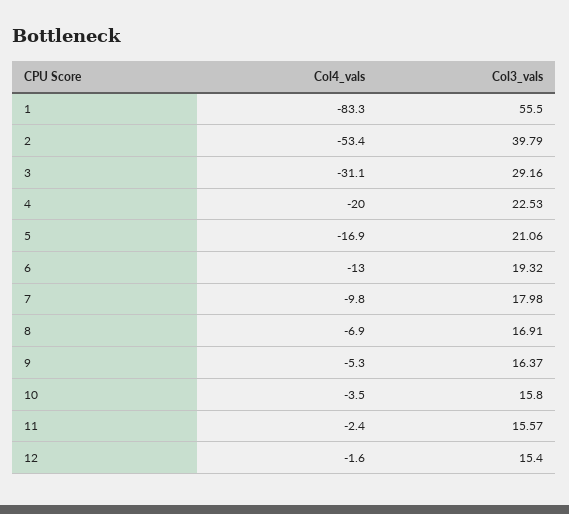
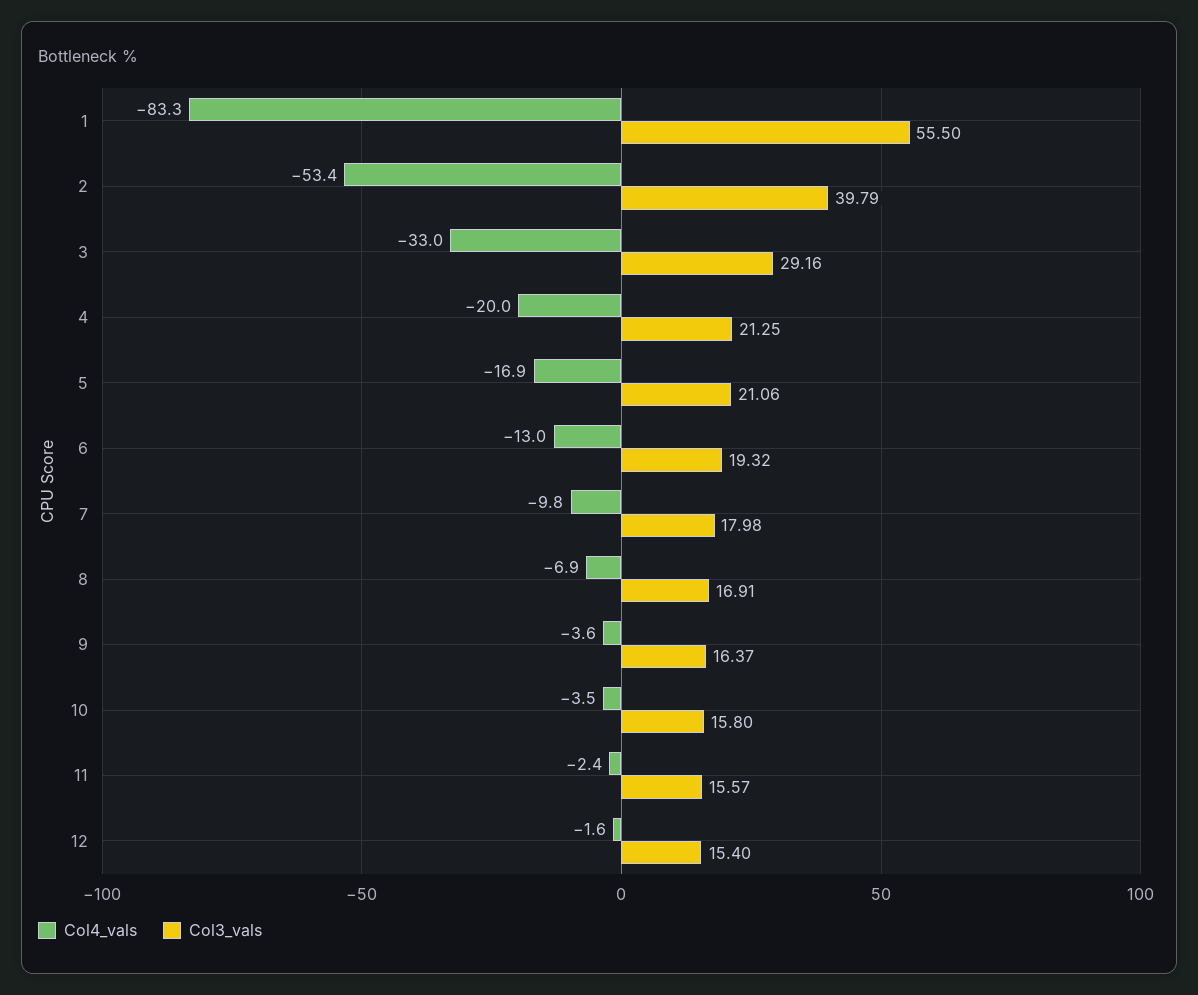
  {
    "Col4_vals": {
      "1": -83.3,
      "2": -53.4,
-     "3": -31.1,
+     "3": -33,
      "4": -20,
      "5": -16.9,
      "6": -13,
      "7": -9.8,
      "8": -6.9,
-     "9": -5.3,
+     "9": -3.6,
      "10": -3.5,
      "11": -2.4,
      "12": -1.6
    },
    "Col3_vals": {
      "1": 55.5,
      "2": 39.79,
      "3": 29.16,
-     "4": 22.53,
+     "4": 21.25,
      "5": 21.06,
      "6": 19.32,
      "7": 17.98,
      "8": 16.91,
      "9": 16.37,
      "10": 15.8,
      "11": 15.57,
      "12": 15.4
    }
  }

